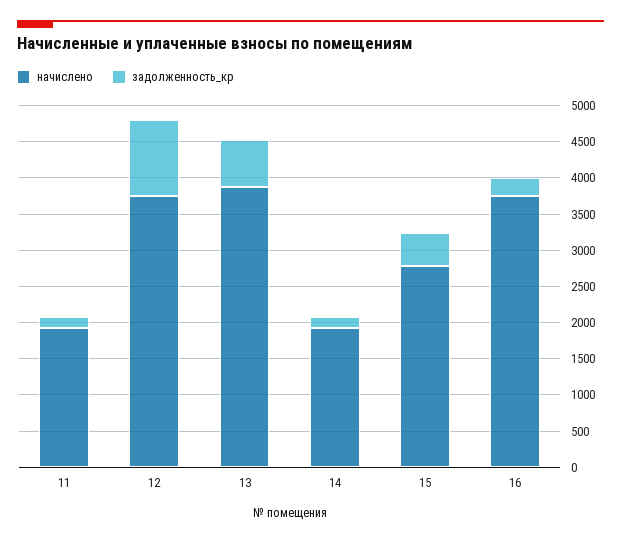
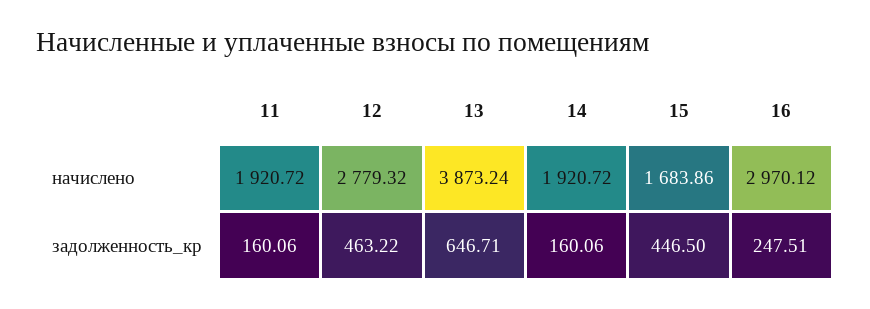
  {
    "начислено": {
      "11": 1920.72,
-     "12": 3750,
+     "12": 2779.32,
      "13": 3873.24,
      "14": 1920.72,
-     "15": 2750,
+     "15": 1683.86,
-     "16": 3750
+     "16": 2970.12
    },
    "задолженность_кр": {
      "11": 160.06,
-     "12": 1000,
+     "12": 463.22,
      "13": 646.71,
      "14": 160.06,
      "15": 446.5,
      "16": 247.51
    }
  }

